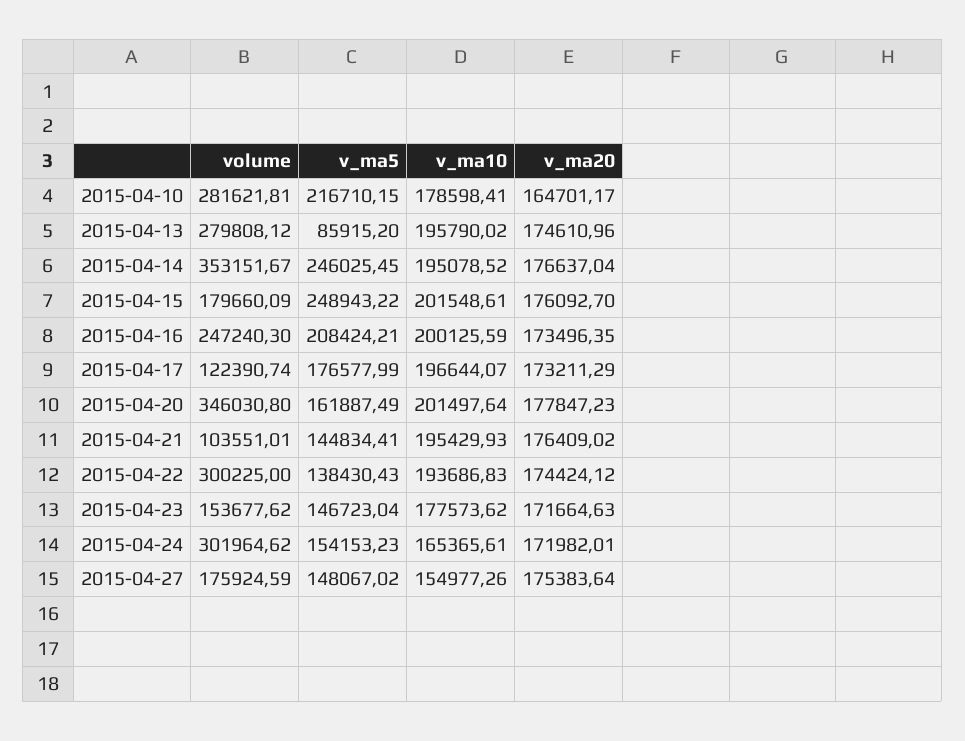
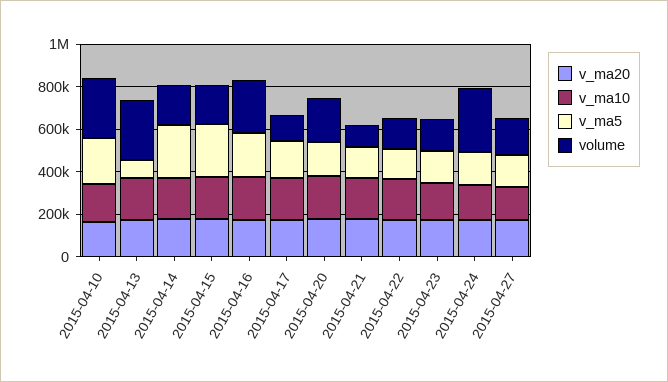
  {
    "volume": {
      "2015-04-10": 281621.81,
      "2015-04-13": 279808.12,
-     "2015-04-14": 353151.67,
+     "2015-04-14": 200000,
      "2015-04-15": 179660.09,
      "2015-04-16": 247240.3,
      "2015-04-17": 122390.74,
-     "2015-04-20": 346030.8,
+     "2015-04-20": 200000,
      "2015-04-21": 103551.01,
-     "2015-04-22": 300225,
+     "2015-04-22": 150000,
      "2015-04-23": 153677.62,
      "2015-04-24": 301964.62,
      "2015-04-27": 175924.59
    },
    "v_ma5": {
      "2015-04-10": 216710.15,
      "2015-04-13": 85915.2,
      "2015-04-14": 246025.45,
      "2015-04-15": 248943.22,
      "2015-04-16": 208424.21,
      "2015-04-17": 176577.99,
      "2015-04-20": 161887.49,
      "2015-04-21": 144834.41,
      "2015-04-22": 138430.43,
      "2015-04-23": 146723.04,
      "2015-04-24": 154153.23,
      "2015-04-27": 148067.02
    },
    "v_ma10": {
      "2015-04-10": 178598.41,
      "2015-04-13": 195790.02,
      "2015-04-14": 195078.52,
      "2015-04-15": 201548.61,
      "2015-04-16": 200125.59,
      "2015-04-17": 196644.07,
      "2015-04-20": 201497.64,
      "2015-04-21": 195429.93,
      "2015-04-22": 193686.83,
      "2015-04-23": 177573.62,
      "2015-04-24": 165365.61,
      "2015-04-27": 154977.26
    },
    "v_ma20": {
      "2015-04-10": 164701.17,
      "2015-04-13": 174610.96,
      "2015-04-14": 176637.04,
      "2015-04-15": 176092.7,
      "2015-04-16": 173496.35,
      "2015-04-17": 173211.29,
      "2015-04-20": 177847.23,
      "2015-04-21": 176409.02,
      "2015-04-22": 174424.12,
      "2015-04-23": 171664.63,
      "2015-04-24": 171982.01,
      "2015-04-27": 175383.64
    }
  }

